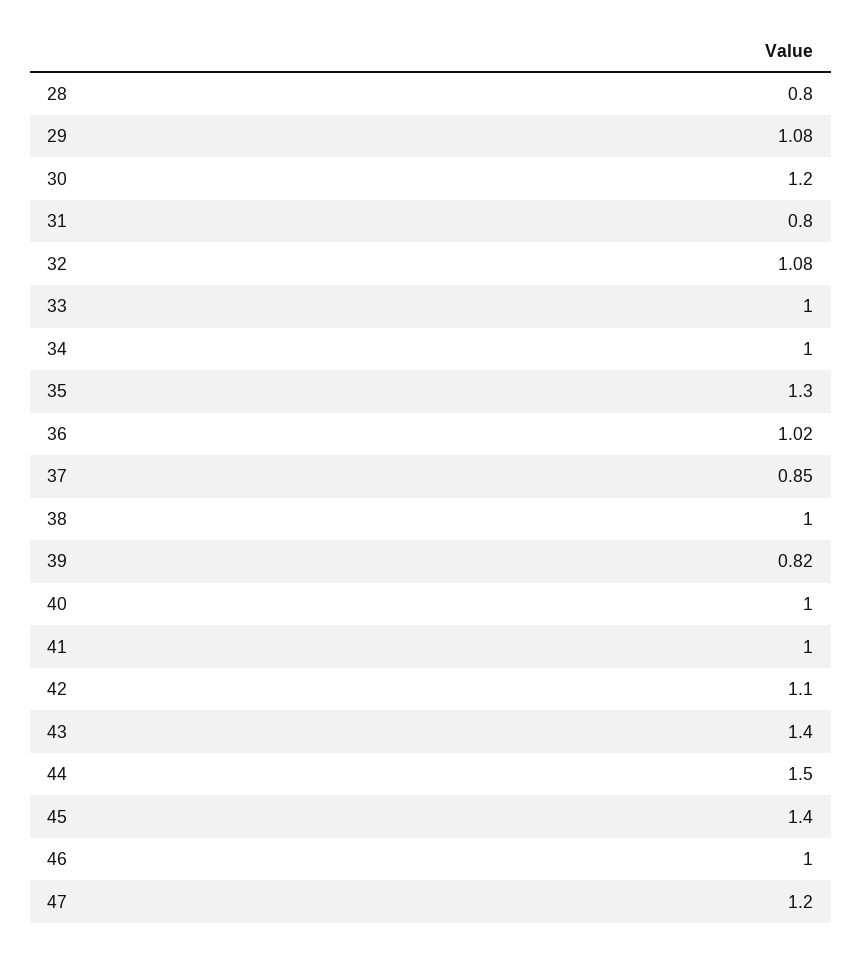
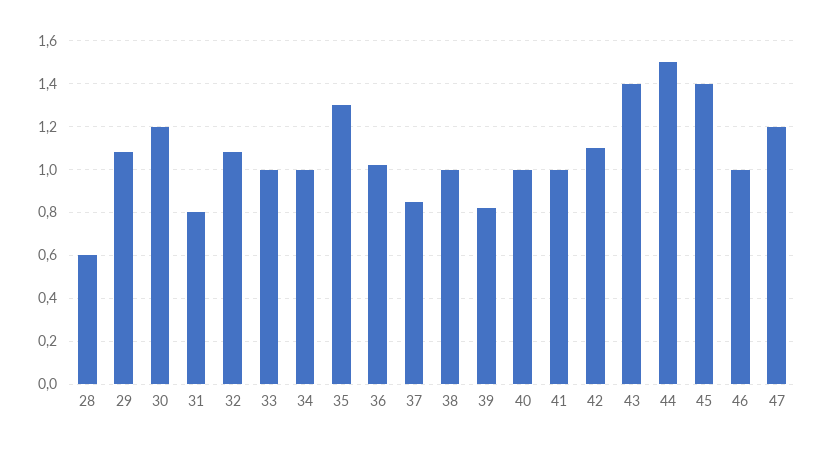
  {
-   "28": 0.8,
+   "28": 0.6,
    "29": 1.08,
    "30": 1.2,
    "31": 0.8,
    "32": 1.08,
    "33": 1,
    "34": 1,
    "35": 1.3,
    "36": 1.02,
    "37": 0.85,
    "38": 1,
    "39": 0.82,
    "40": 1,
    "41": 1,
    "42": 1.1,
    "43": 1.4,
    "44": 1.5,
    "45": 1.4,
    "46": 1,
    "47": 1.2
  }

